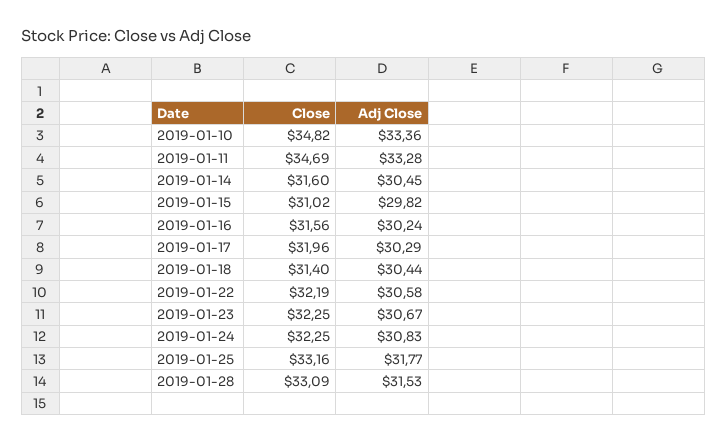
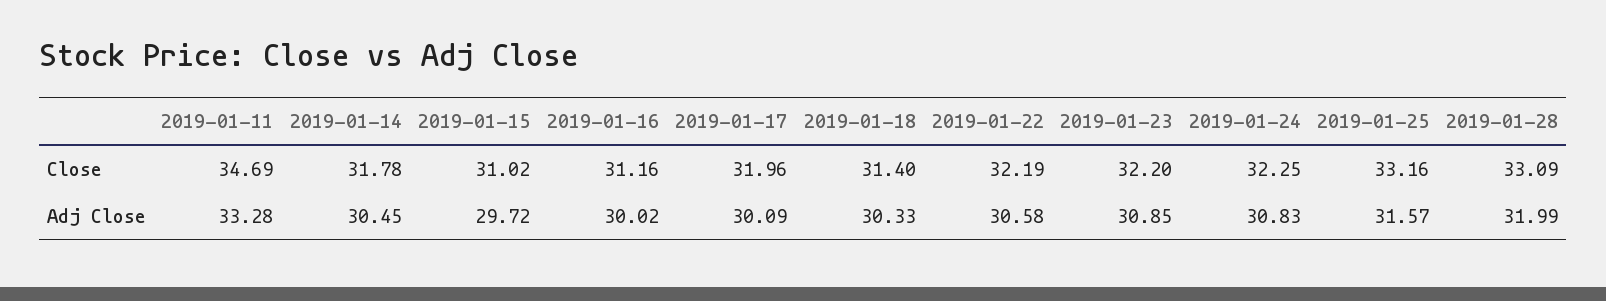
  {
    "Close": {
-     "2019-01-10": 34.82,
      "2019-01-11": 34.69,
-     "2019-01-14": 31.6,
+     "2019-01-14": 31.78,
      "2019-01-15": 31.02,
-     "2019-01-16": 31.56,
+     "2019-01-16": 31.16,
      "2019-01-17": 31.96,
      "2019-01-18": 31.4,
      "2019-01-22": 32.19,
-     "2019-01-23": 32.25,
+     "2019-01-23": 32.2,
      "2019-01-24": 32.25,
      "2019-01-25": 33.16,
      "2019-01-28": 33.09
    },
    "Adj Close": {
-     "2019-01-10": 33.36,
      "2019-01-11": 33.28,
      "2019-01-14": 30.45,
-     "2019-01-15": 29.82,
+     "2019-01-15": 29.72,
-     "2019-01-16": 30.24,
+     "2019-01-16": 30.02,
-     "2019-01-17": 30.29,
+     "2019-01-17": 30.09,
-     "2019-01-18": 30.44,
+     "2019-01-18": 30.33,
      "2019-01-22": 30.58,
-     "2019-01-23": 30.67,
+     "2019-01-23": 30.85,
      "2019-01-24": 30.83,
-     "2019-01-25": 31.77,
+     "2019-01-25": 31.57,
-     "2019-01-28": 31.53
+     "2019-01-28": 31.99
    }
  }

